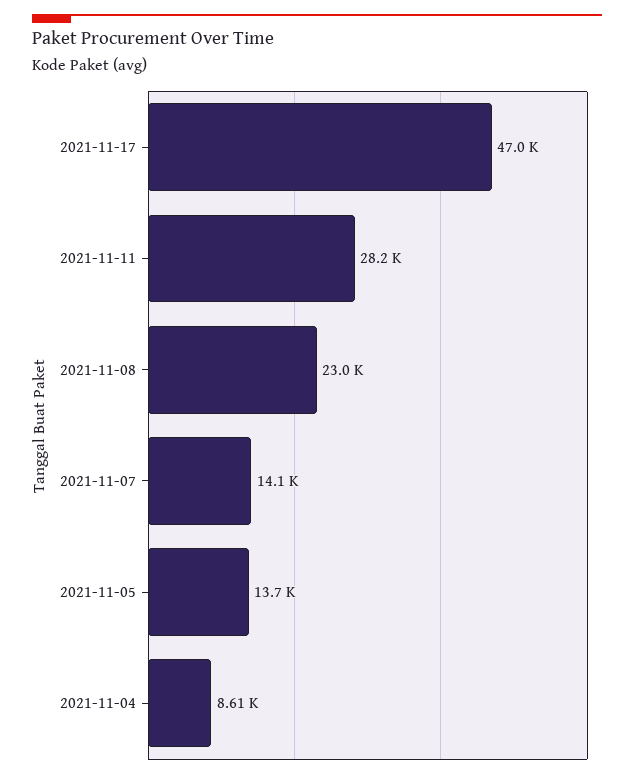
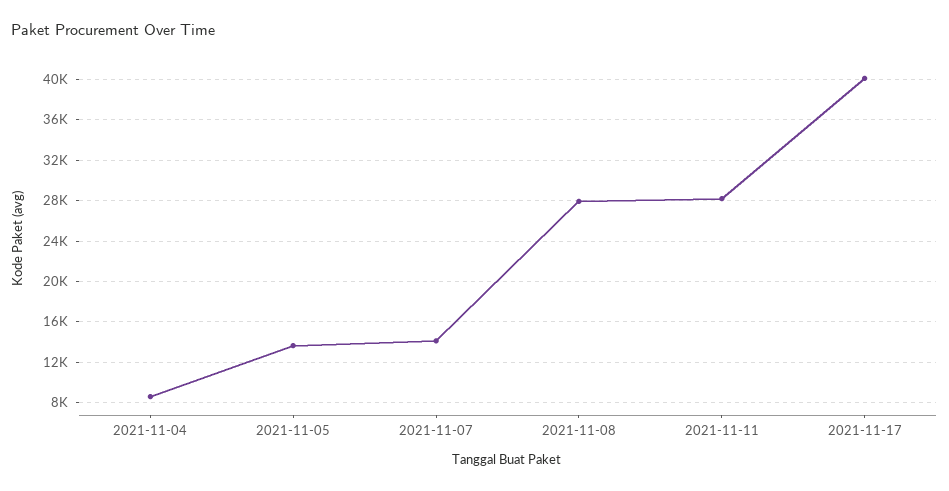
  {
-   "2021-11-17": 47000,
+   "2021-11-17": 40000,
    "2021-11-11": 28200,
-   "2021-11-08": 23000,
+   "2021-11-08": 28000,
    "2021-11-07": 14100,
    "2021-11-05": 13700,
    "2021-11-04": 8610
  }

